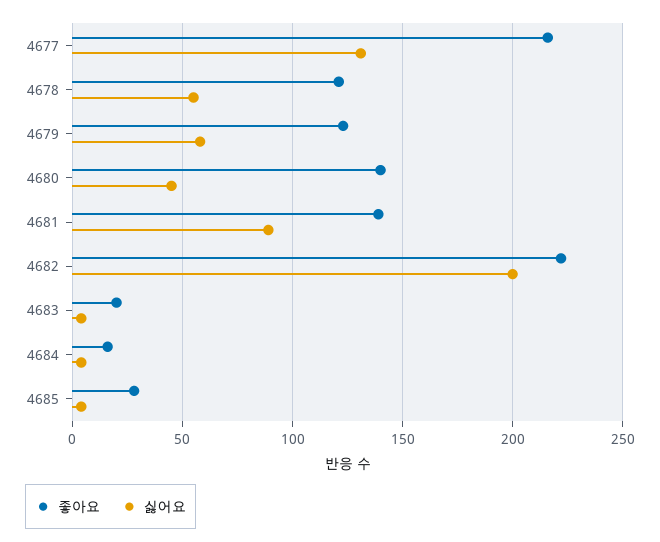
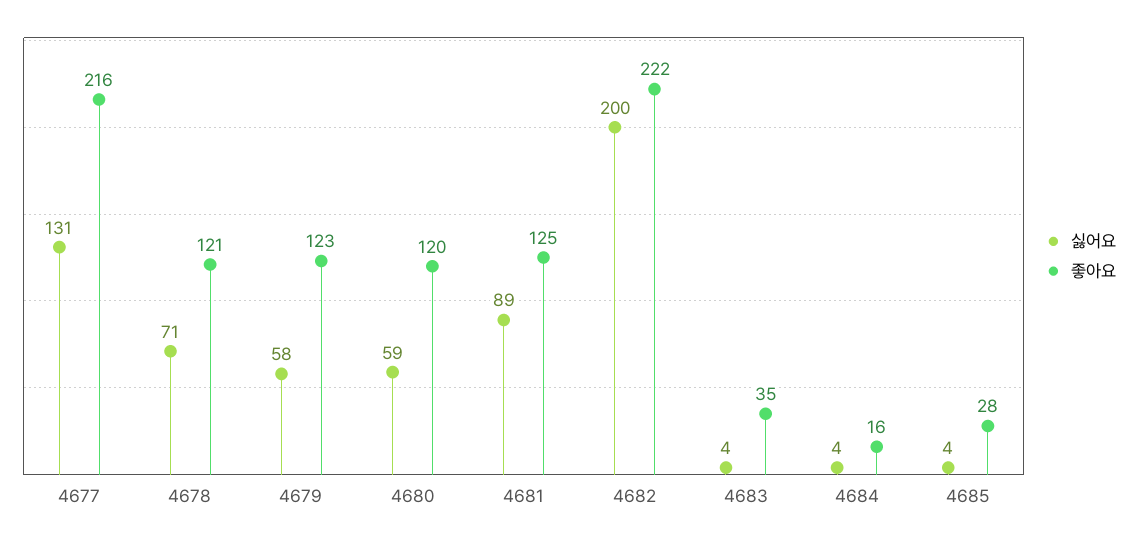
  {
    "좋아요": {
      "4677": 216,
      "4678": 121,
      "4679": 123,
-     "4680": 140,
+     "4680": 120,
-     "4681": 140,
+     "4681": 125,
      "4682": 222,
-     "4683": 20,
+     "4683": 35,
      "4684": 16,
      "4685": 28
    },
    "싫어요": {
      "4677": 131,
-     "4678": 55,
+     "4678": 71,
      "4679": 58,
-     "4680": 45,
+     "4680": 59,
      "4681": 89,
      "4682": 200,
      "4683": 4,
      "4684": 4,
      "4685": 4
    }
  }

